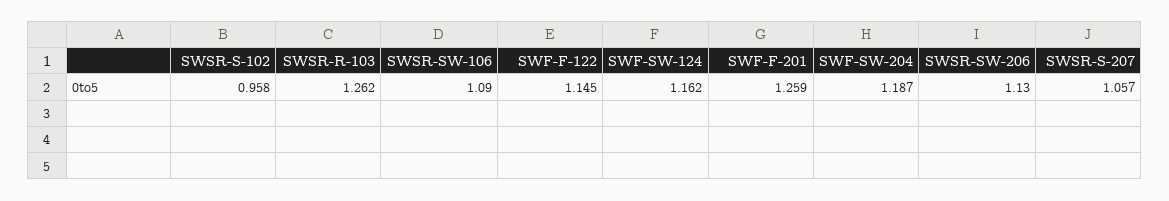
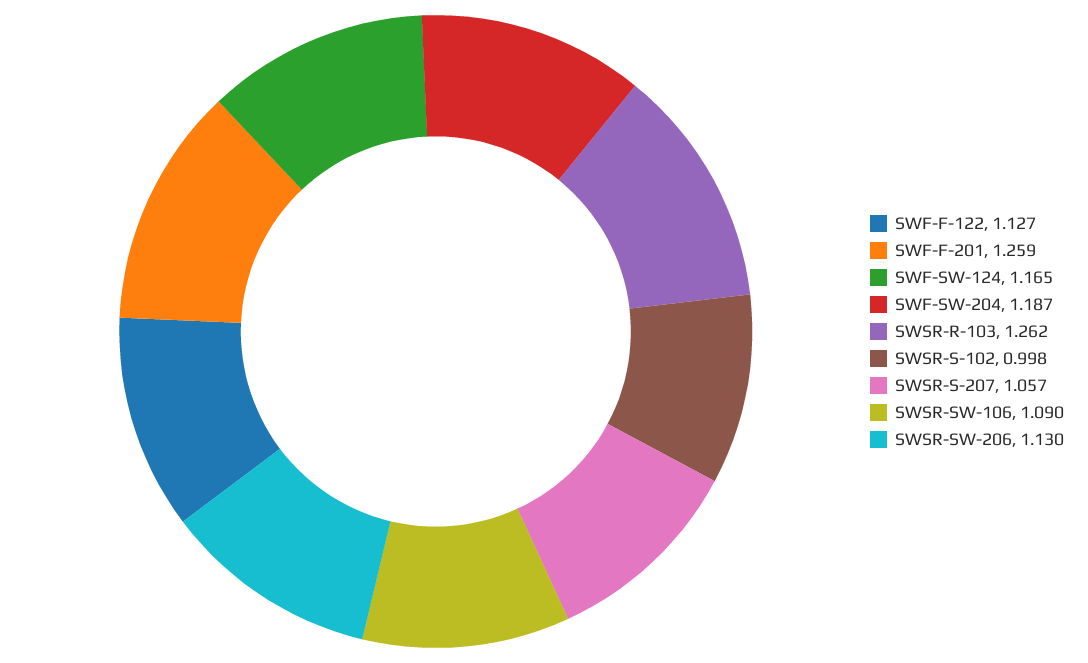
  {
-   "SWSR-S-102": 0.958,
+   "SWSR-S-102": 0.998,
    "SWSR-R-103": 1.262,
    "SWSR-SW-106": 1.09,
-   "SWF-F-122": 1.145,
+   "SWF-F-122": 1.127,
-   "SWF-SW-124": 1.162,
+   "SWF-SW-124": 1.165,
    "SWF-F-201": 1.259,
    "SWF-SW-204": 1.187,
    "SWSR-SW-206": 1.13,
    "SWSR-S-207": 1.057
  }

